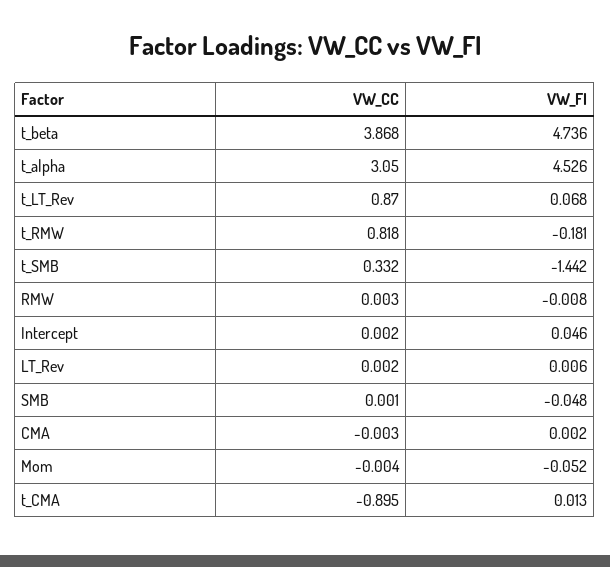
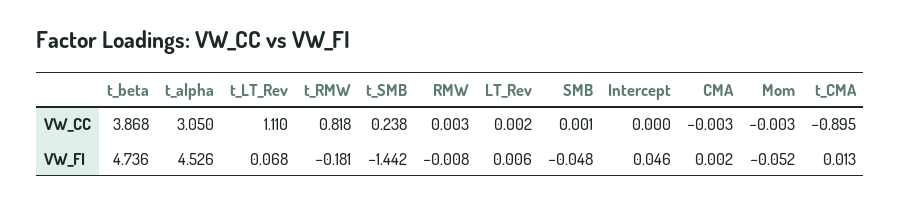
  {
    "VW_CC": {
      "t_beta": 3.868,
      "t_alpha": 3.05,
-     "t_LT_Rev": 0.87,
+     "t_LT_Rev": 1.11,
      "t_RMW": 0.818,
-     "t_SMB": 0.332,
+     "t_SMB": 0.238,
      "RMW": 0.003,
-     "Intercept": 0.002,
+     "Intercept": 0,
      "LT_Rev": 0.002,
      "SMB": 0.001,
      "CMA": -0.003,
-     "Mom": -0.004,
+     "Mom": -0.003,
      "t_CMA": -0.895
    },
    "VW_FI": {
      "t_beta": 4.736,
      "t_alpha": 4.526,
      "t_LT_Rev": 0.068,
      "t_RMW": -0.181,
      "t_SMB": -1.442,
      "RMW": -0.008,
      "Intercept": 0.046,
      "LT_Rev": 0.006,
      "SMB": -0.048,
      "CMA": 0.002,
      "Mom": -0.052,
      "t_CMA": 0.013
    }
  }

